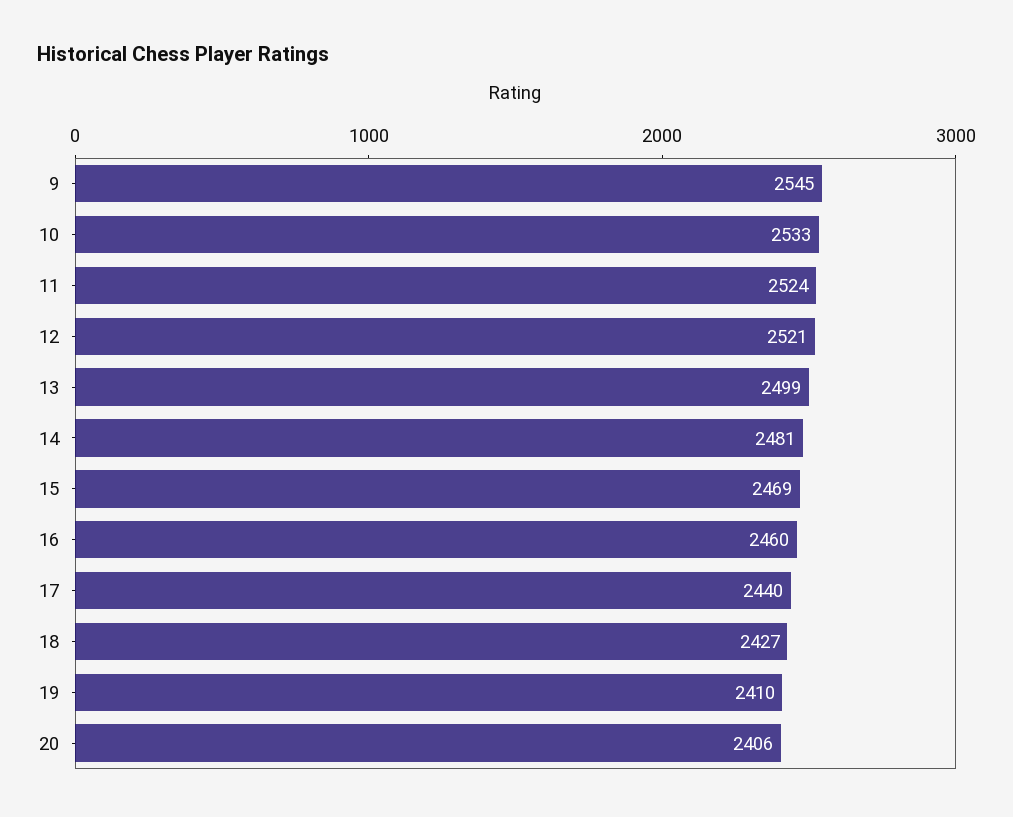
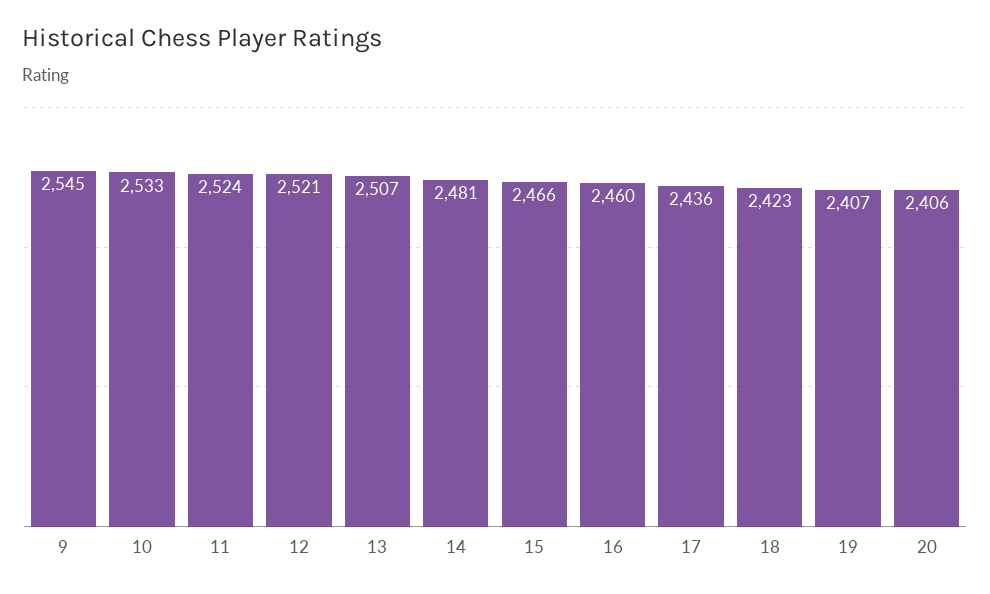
  {
    "9": 2545,
    "10": 2533,
    "11": 2524,
    "12": 2521,
-   "13": 2499,
+   "13": 2507,
    "14": 2481,
-   "15": 2469,
+   "15": 2466,
    "16": 2460,
-   "17": 2440,
+   "17": 2436,
-   "18": 2427,
+   "18": 2423,
-   "19": 2410,
+   "19": 2407,
    "20": 2406
  }

